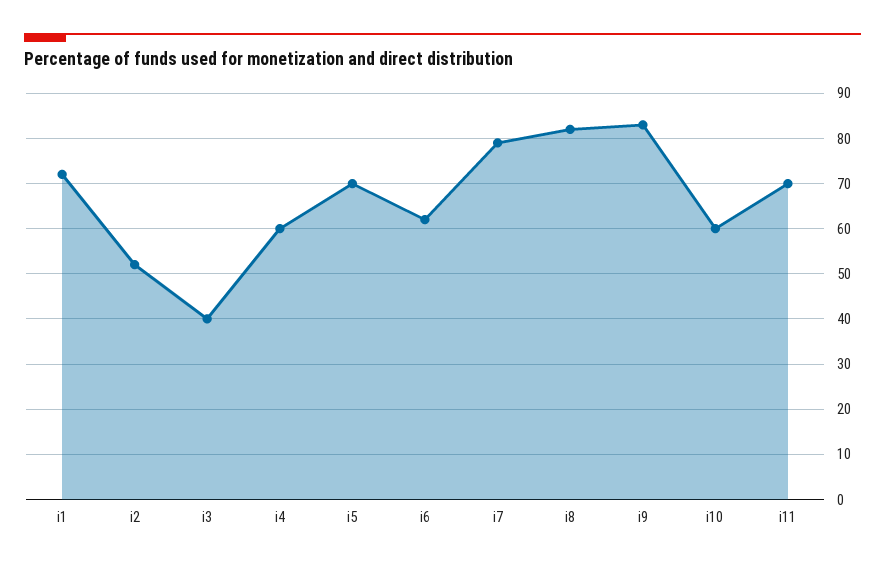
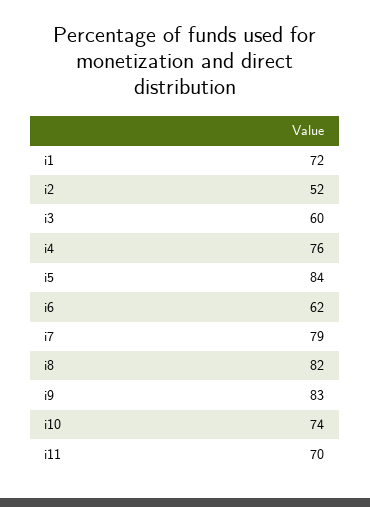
  {
    "i1": 72,
    "i2": 52,
-   "i3": 40,
+   "i3": 60,
-   "i4": 60,
+   "i4": 76,
-   "i5": 70,
+   "i5": 84,
    "i6": 62,
    "i7": 79,
    "i8": 82,
    "i9": 83,
-   "i10": 60,
+   "i10": 74,
    "i11": 70
  }

